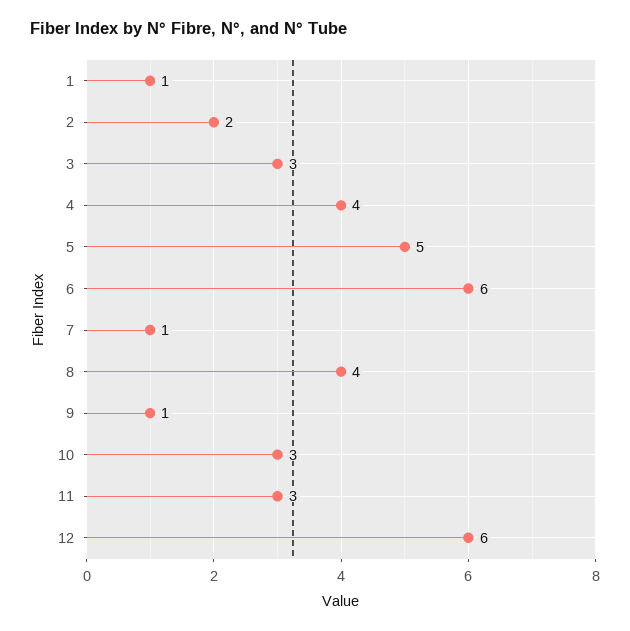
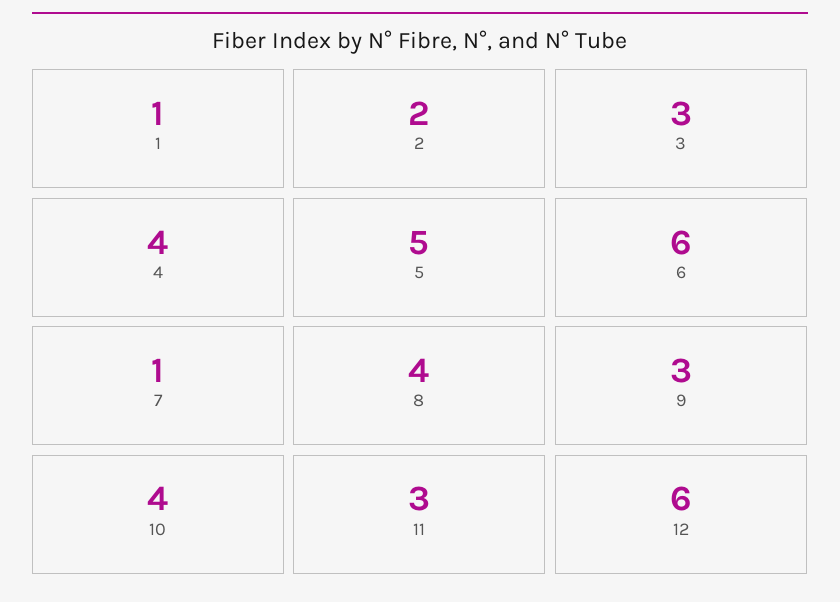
  {
    "1": 1,
    "2": 2,
    "3": 3,
    "4": 4,
    "5": 5,
    "6": 6,
    "7": 1,
    "8": 4,
-   "9": 1,
+   "9": 3,
-   "10": 3,
+   "10": 4,
    "11": 3,
    "12": 6
  }

